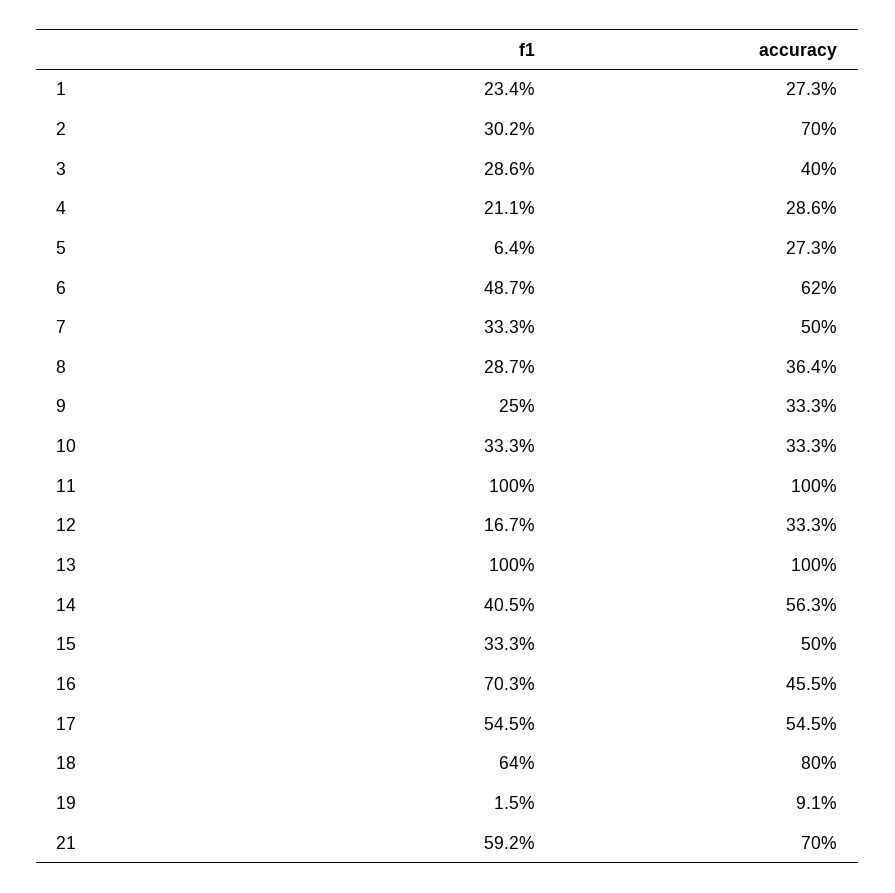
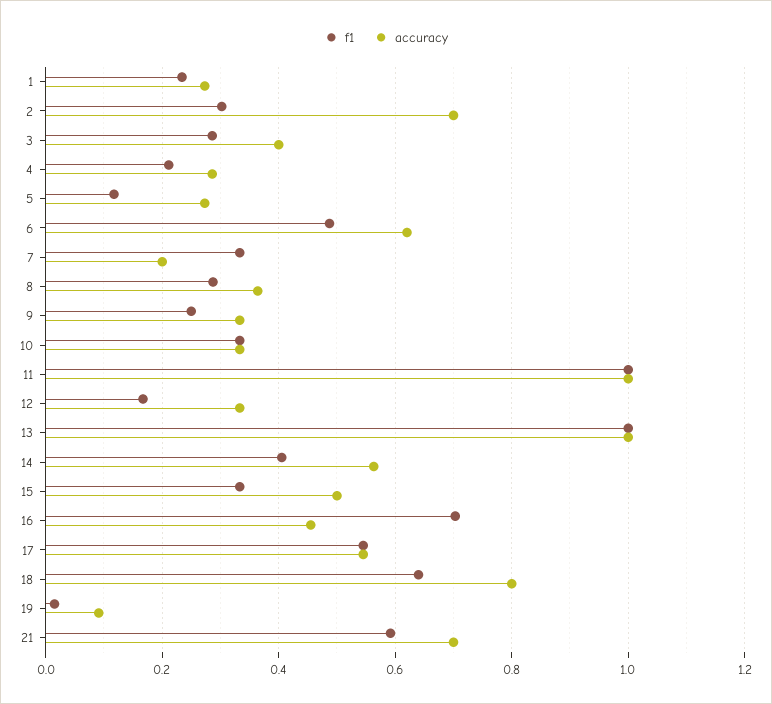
  {
    "f1": {
      "1": 0.234,
      "2": 0.302,
      "3": 0.286,
      "4": 0.211,
-     "5": 0.064,
+     "5": 0.12,
      "6": 0.487,
      "7": 0.333,
      "8": 0.287,
      "9": 0.25,
      "10": 0.333,
      "11": 1,
      "12": 0.167,
      "13": 1,
      "14": 0.405,
      "15": 0.333,
      "16": 0.703,
      "17": 0.545,
      "18": 0.64,
      "19": 0.015,
      "21": 0.592
    },
    "accuracy": {
      "1": 0.273,
      "2": 0.7,
      "3": 0.4,
      "4": 0.286,
      "5": 0.273,
      "6": 0.62,
-     "7": 0.5,
+     "7": 0.2,
      "8": 0.364,
      "9": 0.333,
      "10": 0.333,
      "11": 1,
      "12": 0.333,
      "13": 1,
      "14": 0.563,
      "15": 0.5,
      "16": 0.455,
      "17": 0.545,
      "18": 0.8,
      "19": 0.091,
      "21": 0.7
    }
  }

